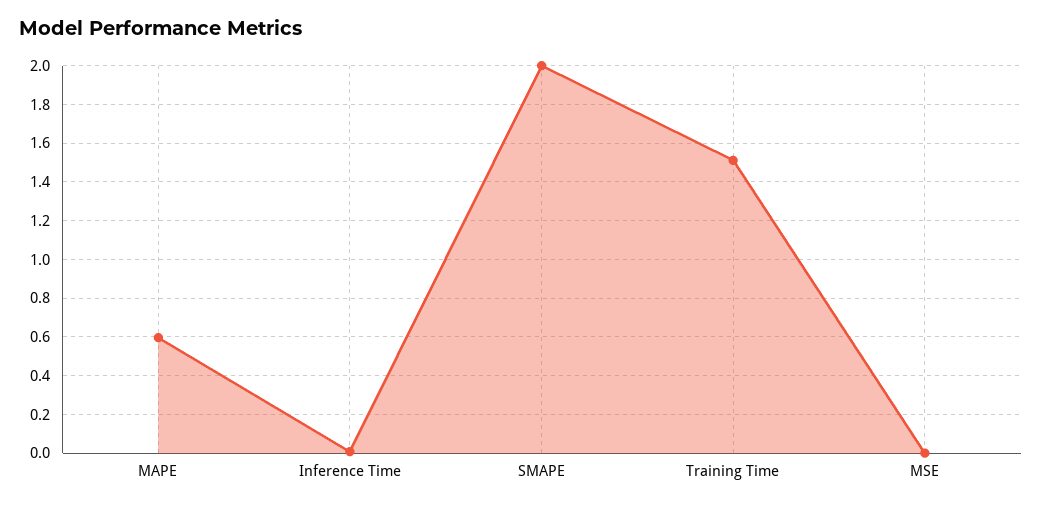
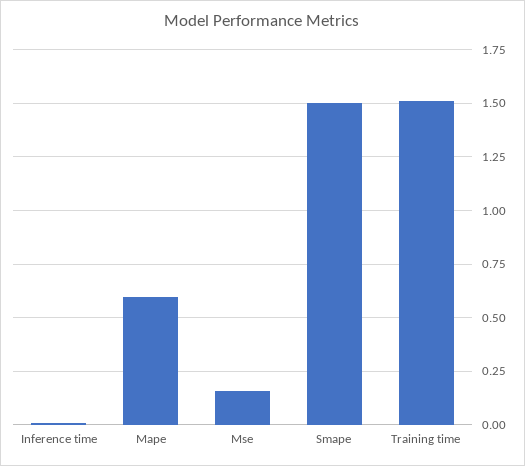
  {
    "MAPE": 0.6,
    "Inference Time": 0,
-   "SMAPE": 2,
+   "SMAPE": 1.5,
    "Training Time": 1.5,
-   "MSE": 0
+   "MSE": 0.15
  }

